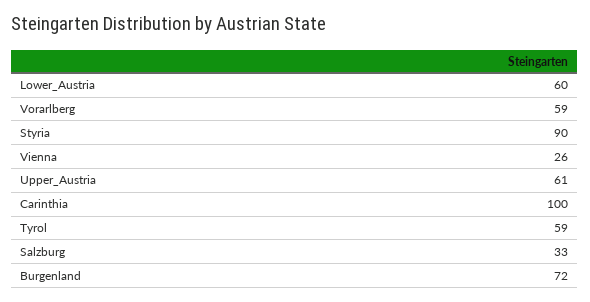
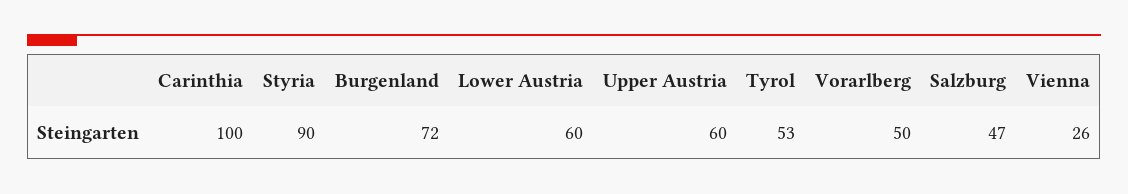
  {
    "Lower_Austria": 60,
-   "Vorarlberg": 59,
+   "Vorarlberg": 50,
    "Styria": 90,
    "Vienna": 26,
-   "Upper_Austria": 61,
+   "Upper_Austria": 60,
    "Carinthia": 100,
-   "Tyrol": 59,
+   "Tyrol": 53,
-   "Salzburg": 33,
+   "Salzburg": 47,
    "Burgenland": 72
  }

